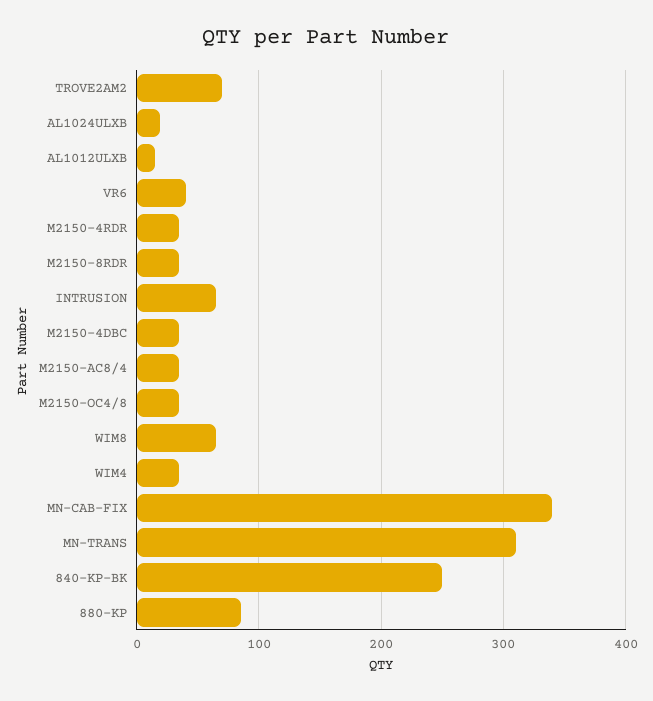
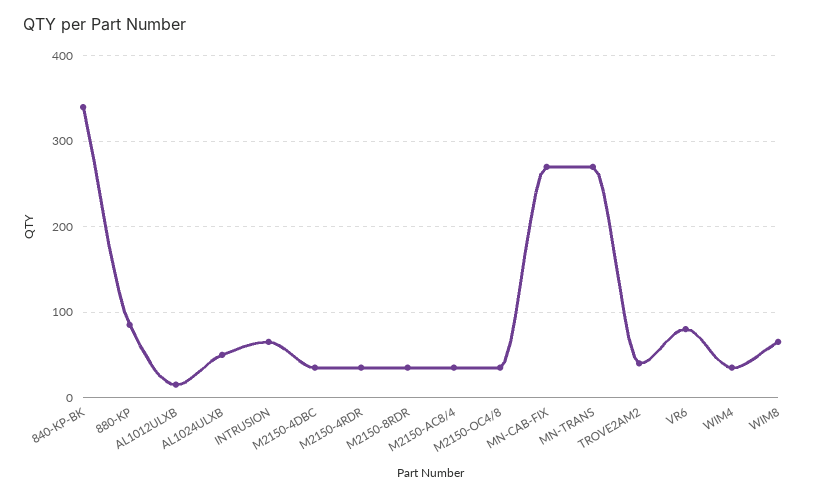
  {
-   "TROVE2AM2": 70,
+   "TROVE2AM2": 40,
-   "AL1024ULXB": 20,
+   "AL1024ULXB": 50,
    "AL1012ULXB": 20,
-   "VR6": 40,
+   "VR6": 80,
    "M2150-4RDR": 40,
    "M2150-8RDR": 40,
    "INTRUSION": 70,
    "M2150-4DBC": 40,
    "M2150-AC8/4": 40,
    "M2150-OC4/8": 40,
    "WIM8": 70,
    "WIM4": 40,
-   "MN-CAB-FIX": 340,
+   "MN-CAB-FIX": 270,
-   "MN-TRANS": 310,
+   "MN-TRANS": 270,
-   "840-KP-BK": 250,
+   "840-KP-BK": 340,
    "880-KP": 90
  }

